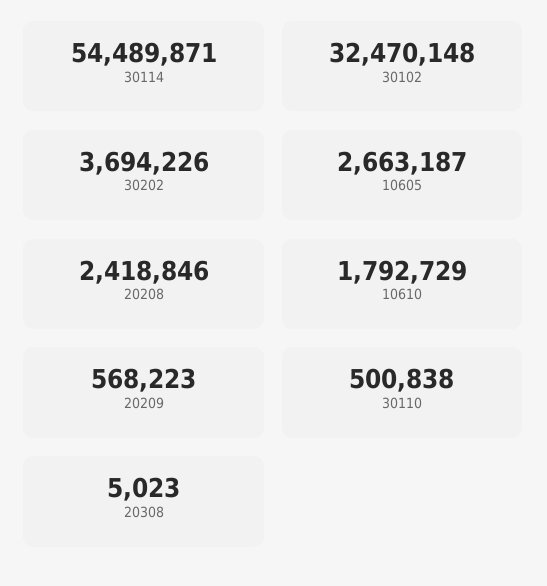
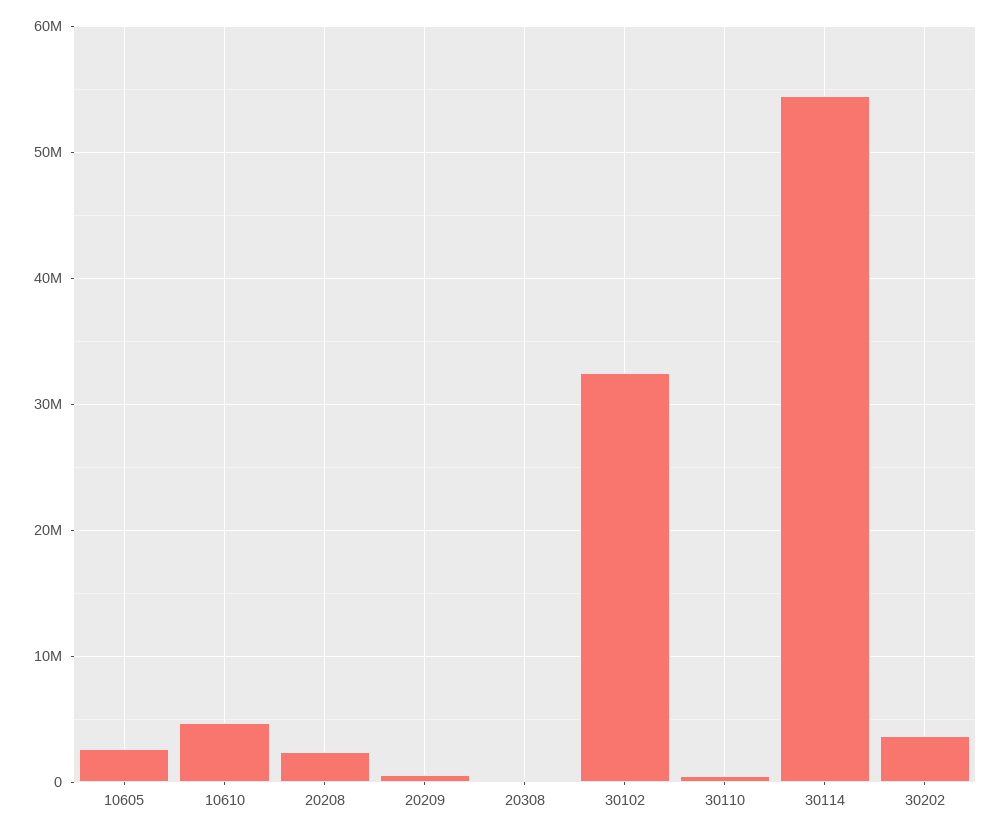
  {
    "30114": 54489871,
    "30102": 32470148,
    "30202": 3694226,
    "10605": 2663187,
    "20208": 2418846,
-   "10610": 1792729,
+   "10610": 5000000,
    "20209": 568223,
    "30110": 500838,
    "20308": 5023
  }

